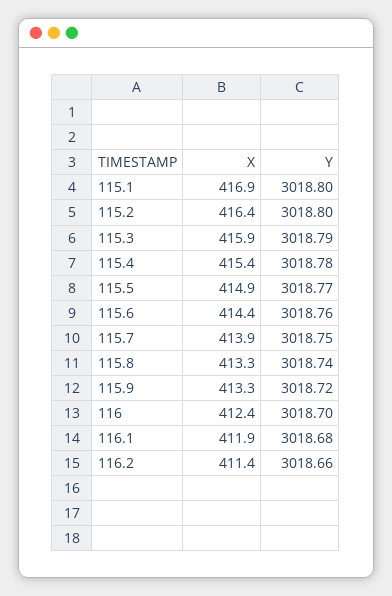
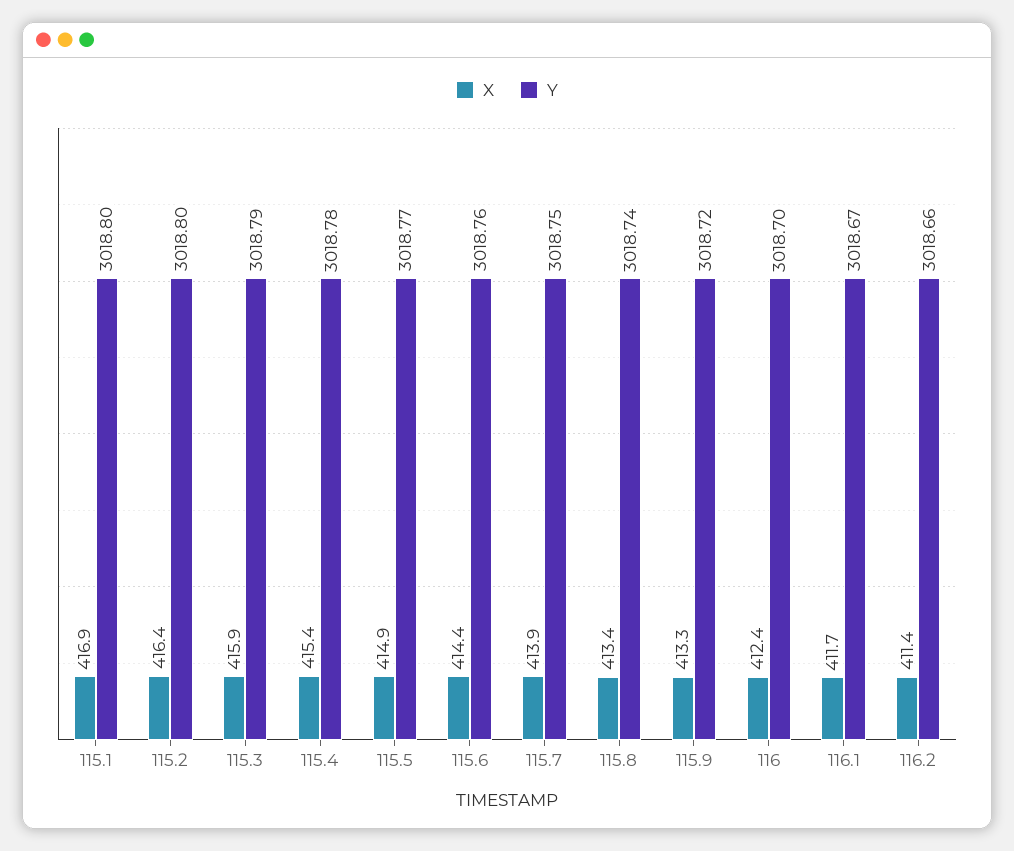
  {
    "X": {
      "115.1": 416.9,
      "115.2": 416.4,
      "115.3": 415.9,
      "115.4": 415.4,
      "115.5": 414.9,
      "115.6": 414.4,
      "115.7": 413.9,
-     "115.8": 413.3,
+     "115.8": 413.4,
      "115.9": 413.3,
      "116": 412.4,
-     "116.1": 411.9,
+     "116.1": 411.7,
      "116.2": 411.4
    },
    "Y": {
      "115.1": 3018.8,
      "115.2": 3018.8,
      "115.3": 3018.79,
      "115.4": 3018.78,
      "115.5": 3018.77,
      "115.6": 3018.76,
      "115.7": 3018.75,
      "115.8": 3018.74,
      "115.9": 3018.72,
      "116": 3018.7,
-     "116.1": 3018.68,
+     "116.1": 3018.67,
      "116.2": 3018.66
    }
  }

